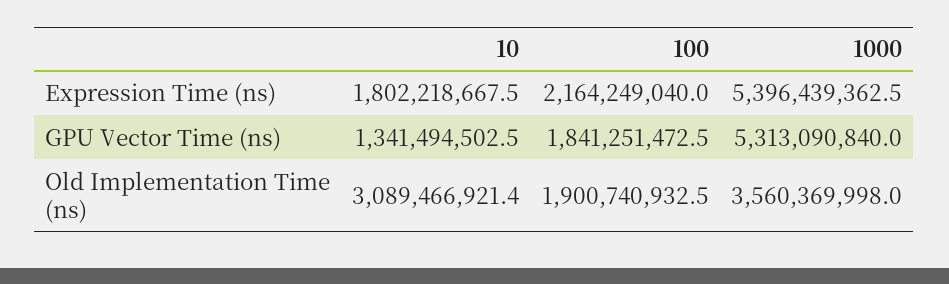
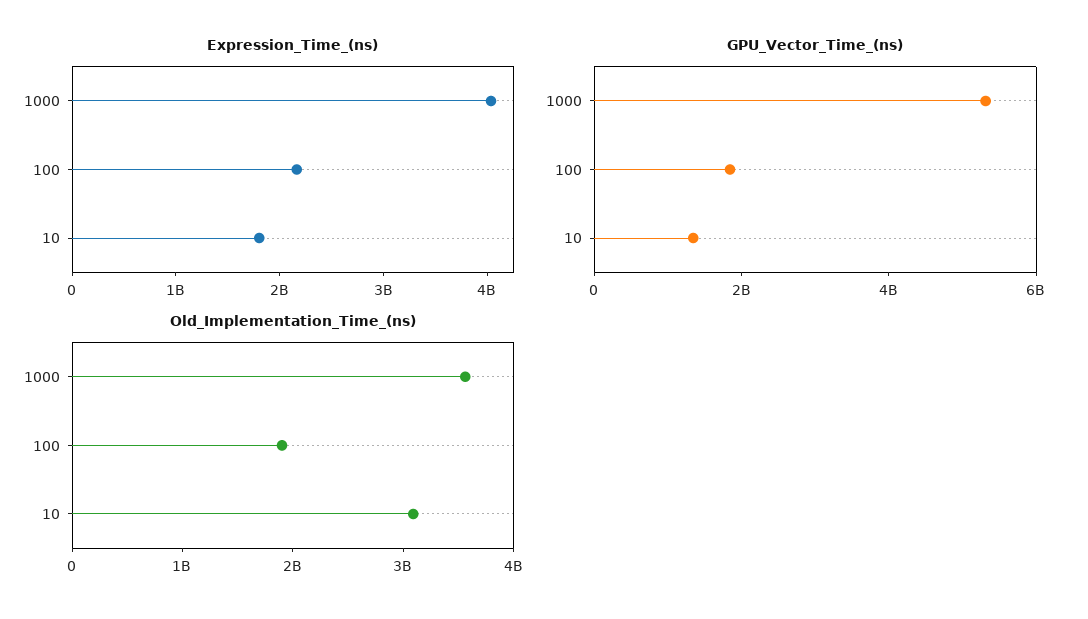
  {
    "Expression Time (ns)": {
      "10": 1802218667.5,
      "100": 2164249040,
-     "1000": 5396439362.5
+     "1000": 4000000000
    },
    "GPU Vector Time (ns)": {
      "10": 1341494502.5,
      "100": 1841251472.5,
      "1000": 5313090840
    },
    "Old Implementation Time (ns)": {
      "10": 3089466921.4,
      "100": 1900740932.5,
      "1000": 3560369998
    }
  }

